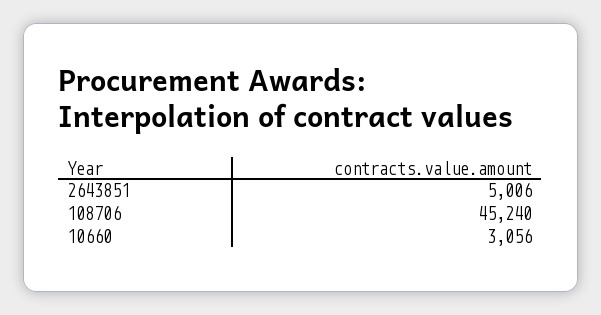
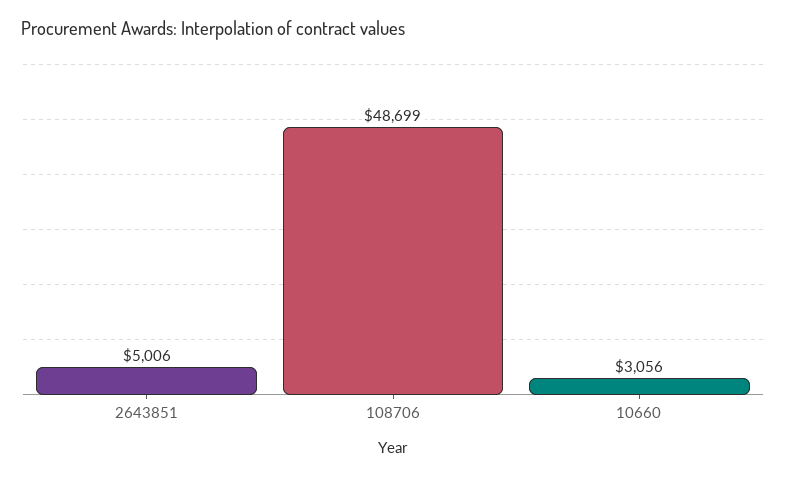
  {
    "2643851": 5006,
-   "108706": 45240,
+   "108706": 48699,
    "10660": 3056
  }

